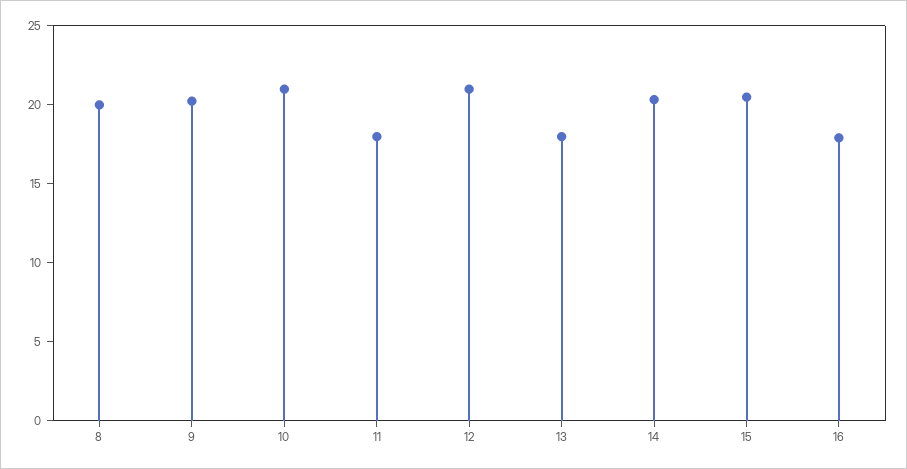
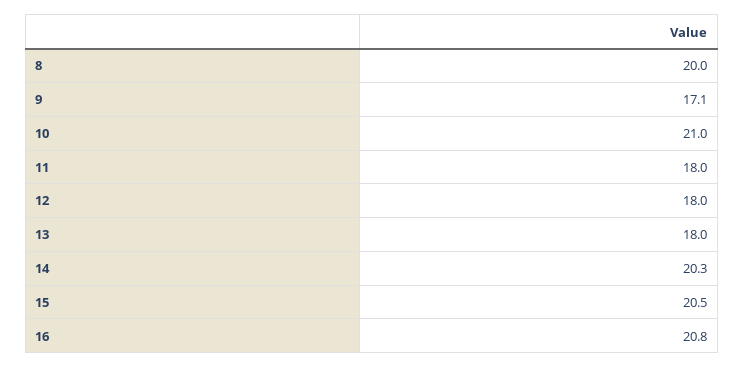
  {
    "8": 20,
-   "9": 20,
+   "9": 17.1,
    "10": 21,
    "11": 18,
-   "12": 21,
+   "12": 18,
    "13": 18,
    "14": 20.3,
    "15": 20.5,
-   "16": 18
+   "16": 20.8
  }

